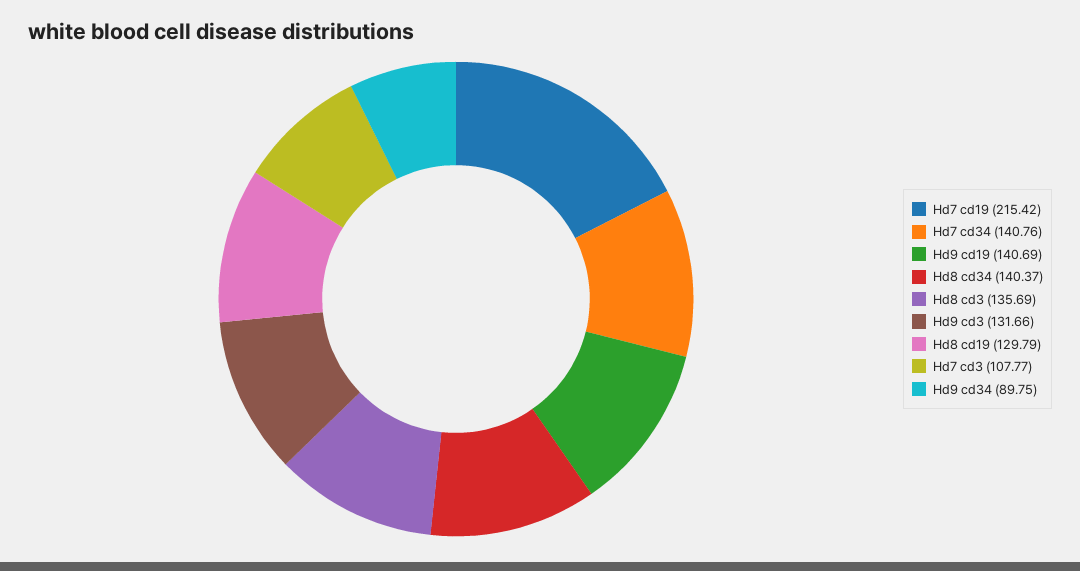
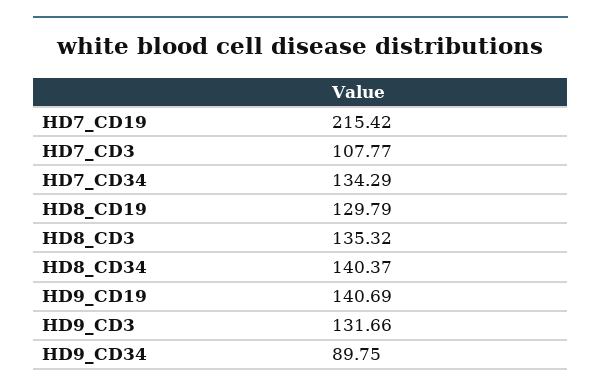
  {
    "Hd7 cd19": 215.42,
-   "Hd7 cd34": 140.76,
+   "Hd7 cd34": 134.29,
    "Hd9 cd19": 140.69,
    "Hd8 cd34": 140.37,
-   "Hd8 cd3": 135.69,
+   "Hd8 cd3": 135.32,
    "Hd9 cd3": 131.66,
    "Hd8 cd19": 129.79,
    "Hd7 cd3": 107.77,
    "Hd9 cd34": 89.75
  }

